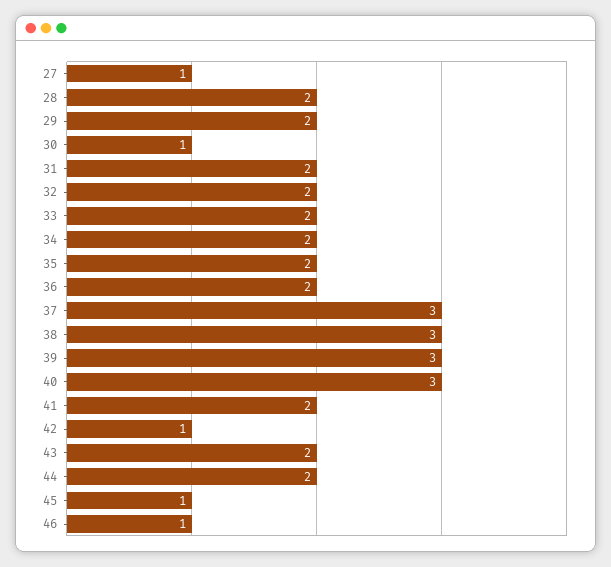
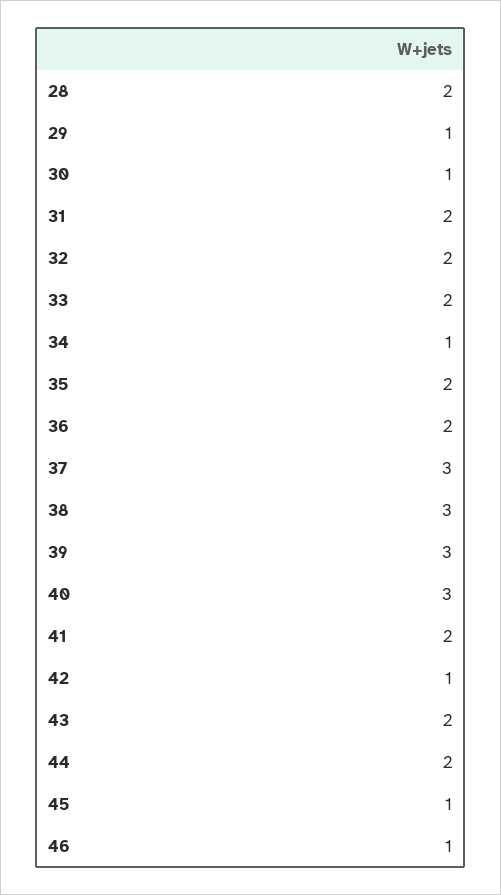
  {
-   "27": 1,
    "28": 2,
-   "29": 2,
+   "29": 1,
    "30": 1,
    "31": 2,
    "32": 2,
    "33": 2,
-   "34": 2,
+   "34": 1,
    "35": 2,
    "36": 2,
    "37": 3,
    "38": 3,
    "39": 3,
    "40": 3,
    "41": 2,
    "42": 1,
    "43": 2,
    "44": 2,
    "45": 1,
    "46": 1
  }

